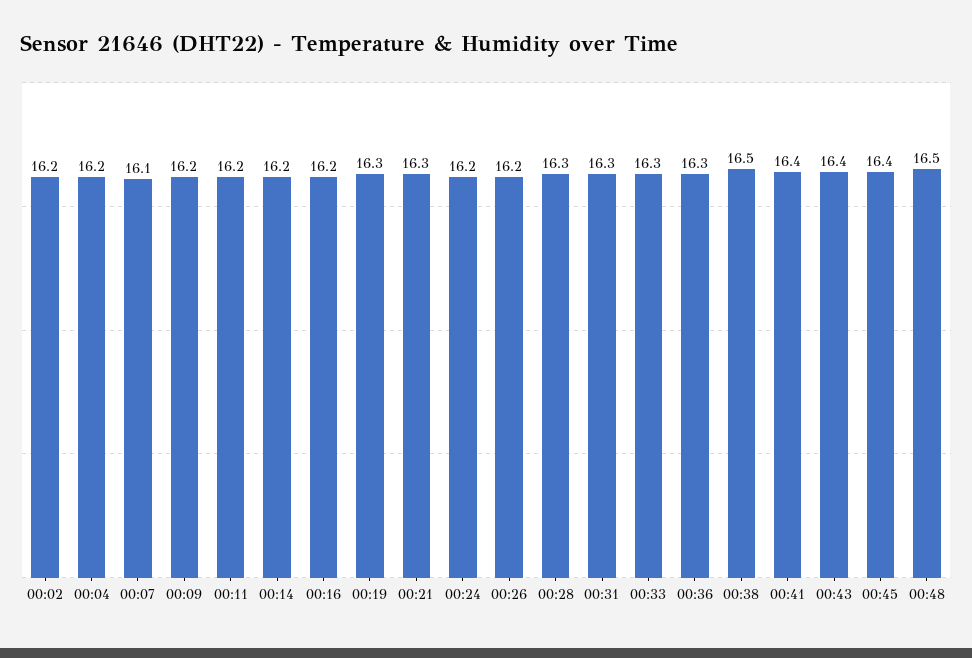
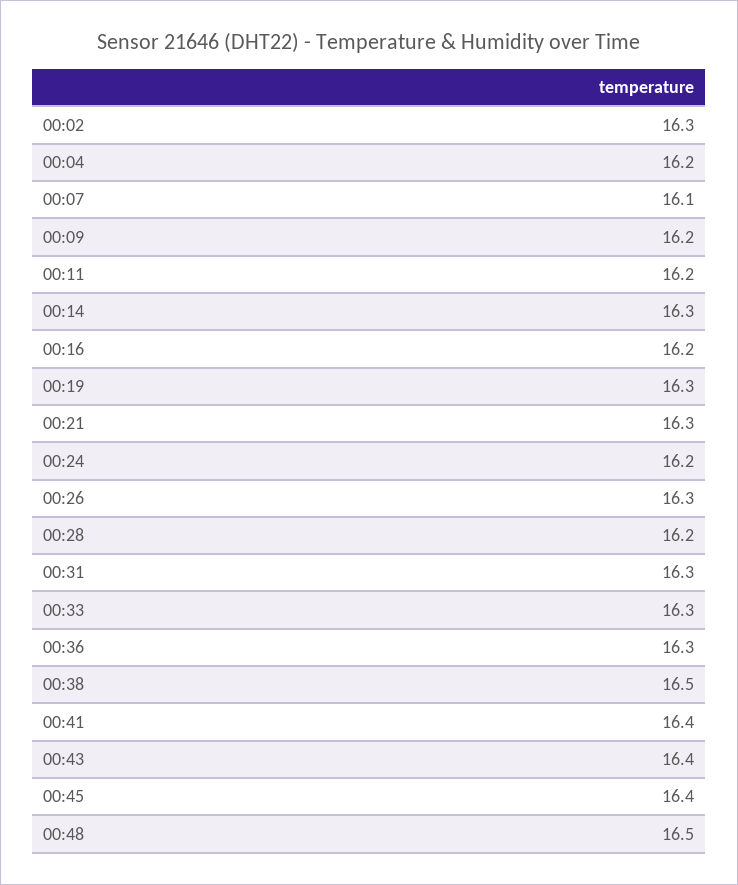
  {
-   "00:02": 16.2,
+   "00:02": 16.3,
    "00:04": 16.2,
    "00:07": 16.1,
    "00:09": 16.2,
    "00:11": 16.2,
-   "00:14": 16.2,
+   "00:14": 16.3,
    "00:16": 16.2,
    "00:19": 16.3,
    "00:21": 16.3,
    "00:24": 16.2,
-   "00:26": 16.2,
+   "00:26": 16.3,
-   "00:28": 16.3,
+   "00:28": 16.2,
    "00:31": 16.3,
    "00:33": 16.3,
    "00:36": 16.3,
    "00:38": 16.5,
    "00:41": 16.4,
    "00:43": 16.4,
    "00:45": 16.4,
    "00:48": 16.5
  }

